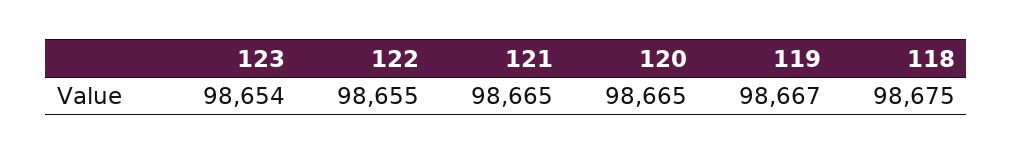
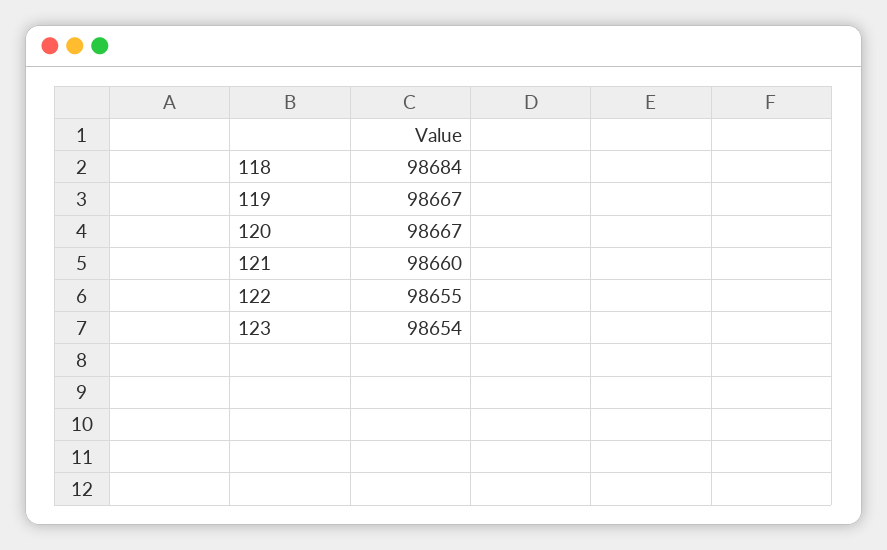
  {
    "123": 98654,
    "122": 98655,
-   "121": 98665,
+   "121": 98660,
-   "120": 98665,
+   "120": 98667,
    "119": 98667,
-   "118": 98675
+   "118": 98684
  }

